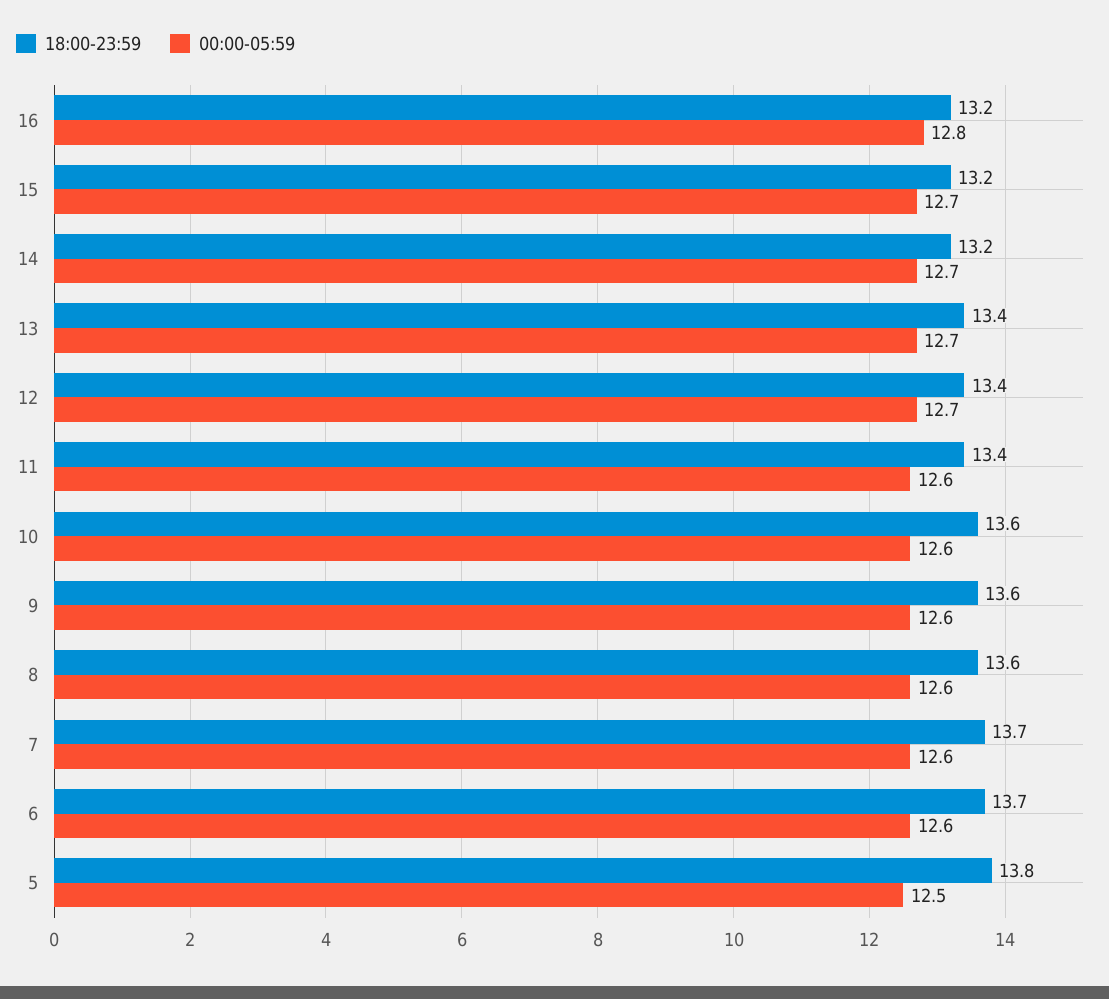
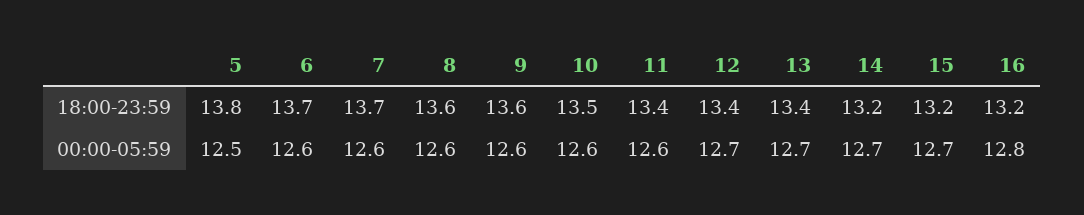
  {
    "18:00-23:59": {
      "16": 13.2,
      "15": 13.2,
      "14": 13.2,
      "13": 13.4,
      "12": 13.4,
      "11": 13.4,
-     "10": 13.6,
+     "10": 13.5,
      "9": 13.6,
      "8": 13.6,
      "7": 13.7,
      "6": 13.7,
      "5": 13.8
    },
    "00:00-05:59": {
      "16": 12.8,
      "15": 12.7,
      "14": 12.7,
      "13": 12.7,
      "12": 12.7,
      "11": 12.6,
      "10": 12.6,
      "9": 12.6,
      "8": 12.6,
      "7": 12.6,
      "6": 12.6,
      "5": 12.5
    }
  }

